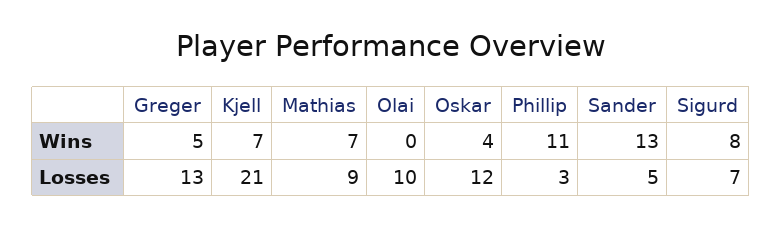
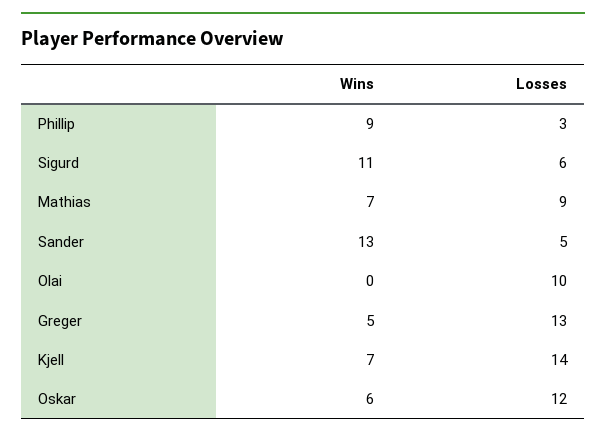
  {
    "Greger": {
      "Wins": 5,
      "Losses": 13
    },
    "Kjell": {
      "Wins": 7,
-     "Losses": 21
+     "Losses": 14
    },
    "Mathias": {
      "Wins": 7,
      "Losses": 9
    },
    "Olai": {
      "Wins": 0,
      "Losses": 10
    },
    "Oskar": {
-     "Wins": 4,
+     "Wins": 6,
      "Losses": 12
    },
    "Phillip": {
-     "Wins": 11,
+     "Wins": 9,
      "Losses": 3
    },
    "Sander": {
      "Wins": 13,
      "Losses": 5
    },
    "Sigurd": {
-     "Wins": 8,
+     "Wins": 11,
-     "Losses": 7
+     "Losses": 6
    }
  }

